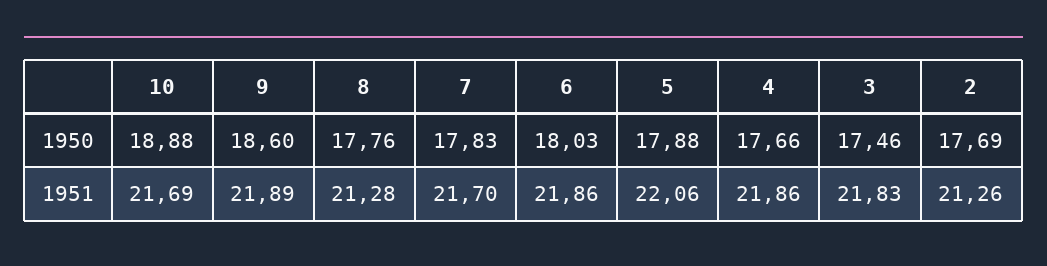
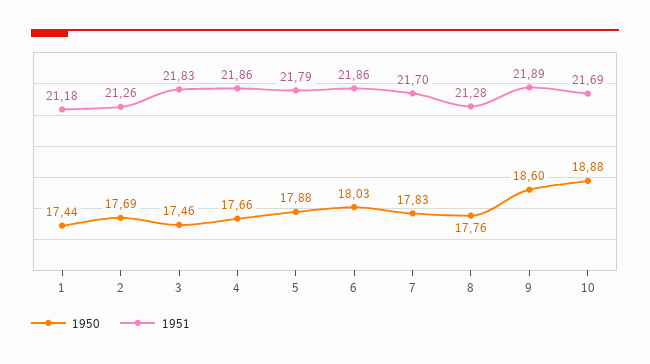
  {
    "1950": {
      "10": 18.88,
      "9": 18.6,
      "8": 17.76,
      "7": 17.83,
      "6": 18.03,
      "5": 17.88,
      "4": 17.66,
      "3": 17.46,
-     "2": 17.69
+     "2": 17.69,
+     "1": 17.44
    },
    "1951": {
      "10": 21.69,
      "9": 21.89,
      "8": 21.28,
      "7": 21.7,
      "6": 21.86,
-     "5": 22.06,
+     "5": 21.79,
      "4": 21.86,
      "3": 21.83,
-     "2": 21.26
+     "2": 21.26,
+     "1": 21.18
    }
  }

